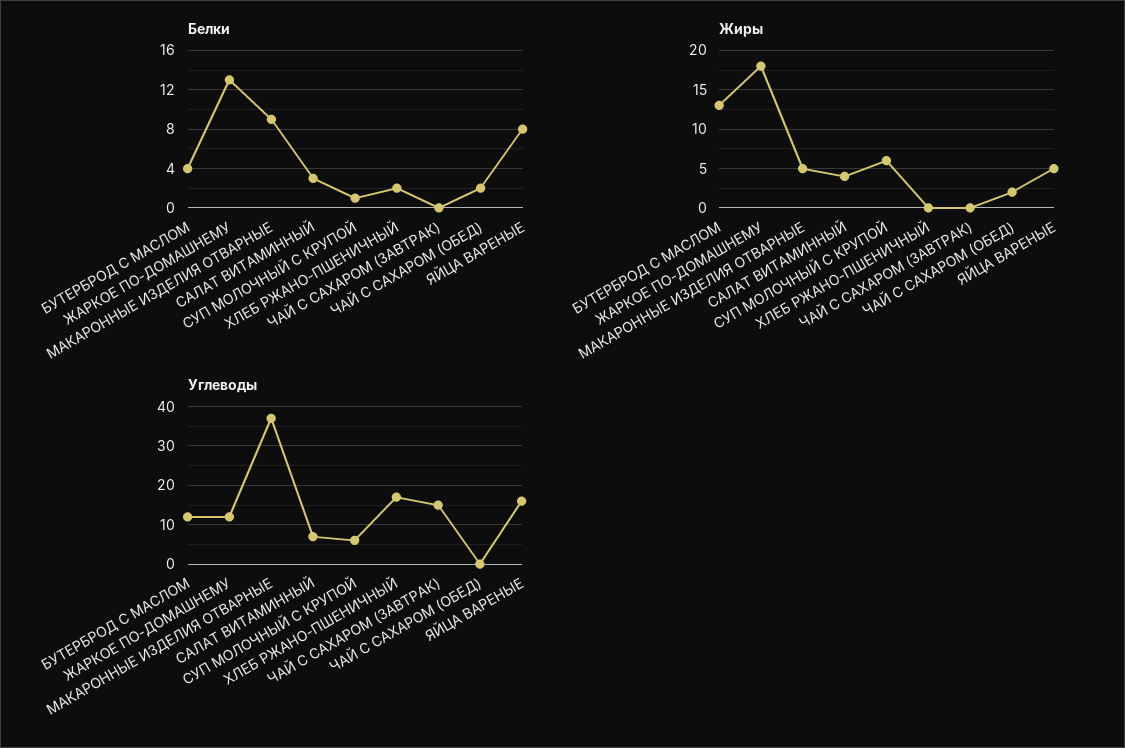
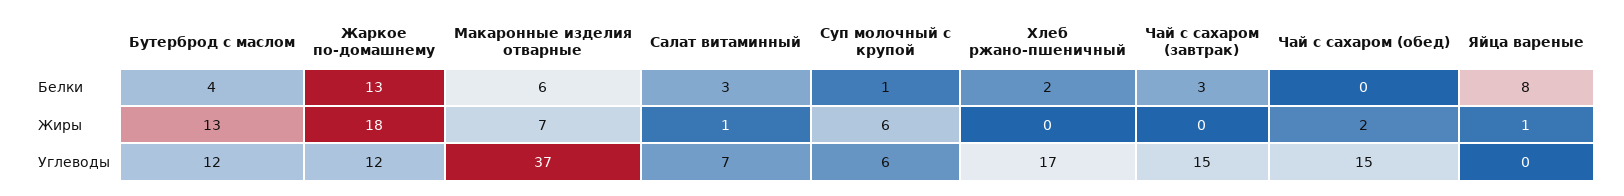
  {
    "Белки": {
      "БУТЕРБРОД С МАСЛОМ": 4,
      "ЖАРКОЕ ПО-ДОМАШНЕМУ": 13,
-     "МАКАРОННЫЕ ИЗДЕЛИЯ ОТВАРНЫЕ": 9,
+     "МАКАРОННЫЕ ИЗДЕЛИЯ ОТВАРНЫЕ": 6,
      "САЛАТ ВИТАМИННЫЙ": 3,
      "СУП МОЛОЧНЫЙ С КРУПОЙ": 1,
      "ХЛЕБ РЖАНО-ПШЕНИЧНЫЙ": 2,
-     "ЧАЙ С САХАРОМ (ЗАВТРАК)": 0,
+     "ЧАЙ С САХАРОМ (ЗАВТРАК)": 3,
-     "ЧАЙ С САХАРОМ (ОБЕД)": 2,
+     "ЧАЙ С САХАРОМ (ОБЕД)": 0,
      "ЯЙЦА ВАРЕНЫЕ": 8
    },
    "Жиры": {
      "БУТЕРБРОД С МАСЛОМ": 13,
      "ЖАРКОЕ ПО-ДОМАШНЕМУ": 18,
-     "МАКАРОННЫЕ ИЗДЕЛИЯ ОТВАРНЫЕ": 5,
+     "МАКАРОННЫЕ ИЗДЕЛИЯ ОТВАРНЫЕ": 7,
-     "САЛАТ ВИТАМИННЫЙ": 4,
+     "САЛАТ ВИТАМИННЫЙ": 1,
      "СУП МОЛОЧНЫЙ С КРУПОЙ": 6,
      "ХЛЕБ РЖАНО-ПШЕНИЧНЫЙ": 0,
      "ЧАЙ С САХАРОМ (ЗАВТРАК)": 0,
      "ЧАЙ С САХАРОМ (ОБЕД)": 2,
-     "ЯЙЦА ВАРЕНЫЕ": 5
+     "ЯЙЦА ВАРЕНЫЕ": 1
    },
    "Углеводы": {
      "БУТЕРБРОД С МАСЛОМ": 12,
      "ЖАРКОЕ ПО-ДОМАШНЕМУ": 12,
      "МАКАРОННЫЕ ИЗДЕЛИЯ ОТВАРНЫЕ": 37,
      "САЛАТ ВИТАМИННЫЙ": 7,
      "СУП МОЛОЧНЫЙ С КРУПОЙ": 6,
      "ХЛЕБ РЖАНО-ПШЕНИЧНЫЙ": 17,
      "ЧАЙ С САХАРОМ (ЗАВТРАК)": 15,
-     "ЧАЙ С САХАРОМ (ОБЕД)": 0,
+     "ЧАЙ С САХАРОМ (ОБЕД)": 15,
-     "ЯЙЦА ВАРЕНЫЕ": 15
+     "ЯЙЦА ВАРЕНЫЕ": 0
    }
  }

